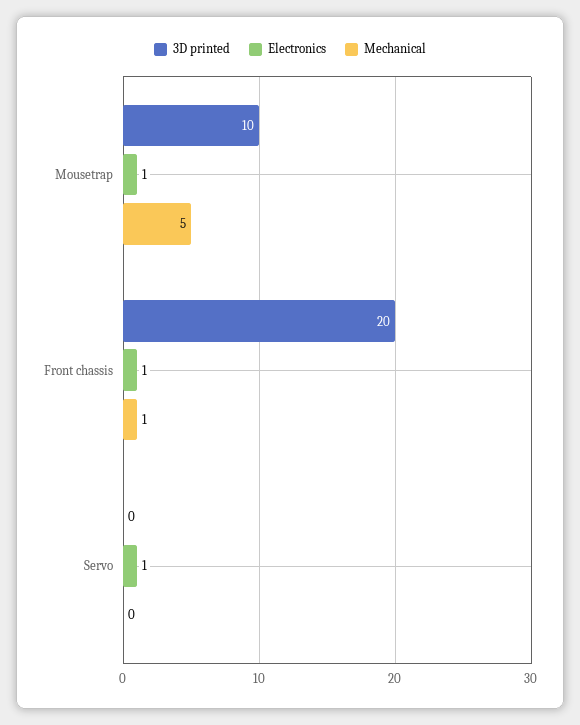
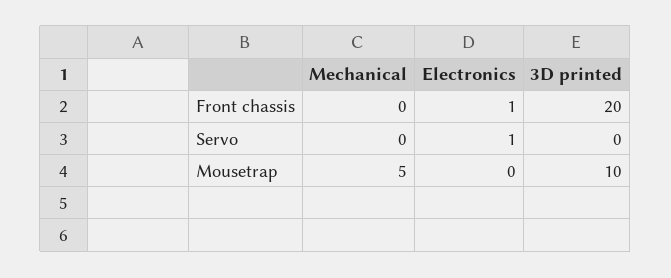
  {
    "3D printed": {
      "Mousetrap": 10,
      "Front chassis": 20,
      "Servo": 0
    },
    "Electronics": {
-     "Mousetrap": 1,
+     "Mousetrap": 0,
      "Front chassis": 1,
      "Servo": 1
    },
    "Mechanical": {
      "Mousetrap": 5,
-     "Front chassis": 1,
+     "Front chassis": 0,
      "Servo": 0
    }
  }

